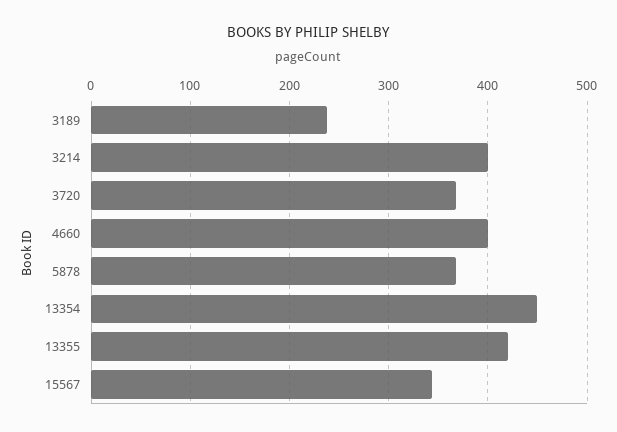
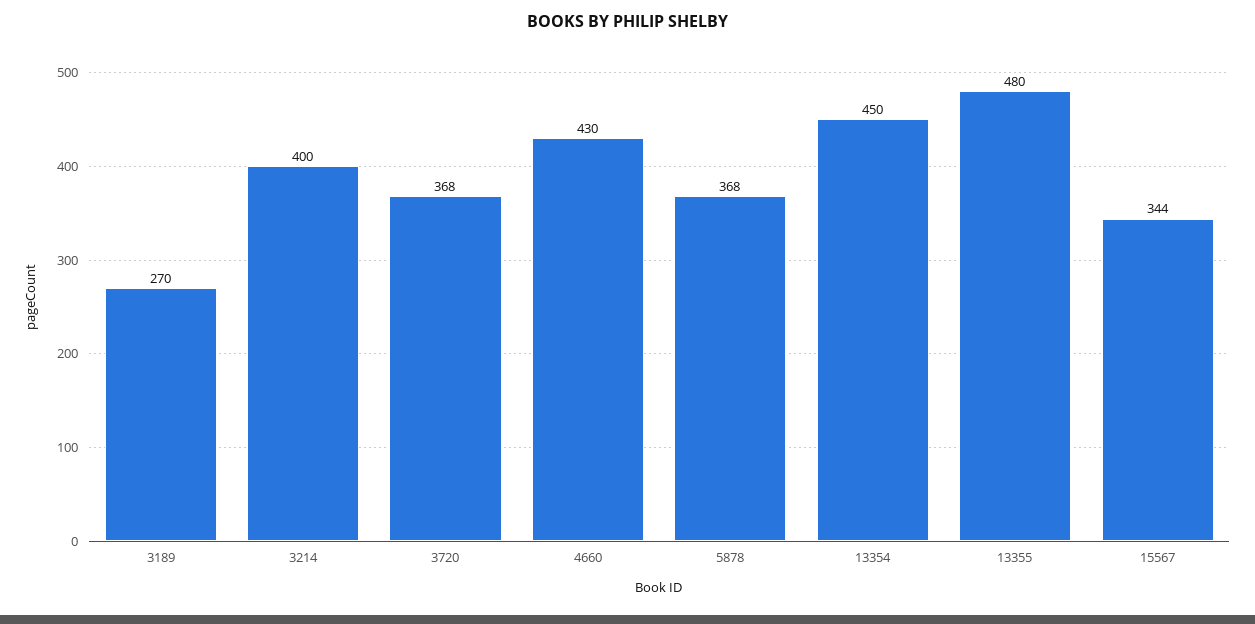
  {
-   "3189": 240,
+   "3189": 270,
    "3214": 400,
    "3720": 368,
-   "4660": 400,
+   "4660": 430,
    "5878": 368,
    "13354": 450,
-   "13355": 420,
+   "13355": 480,
    "15567": 344
  }

